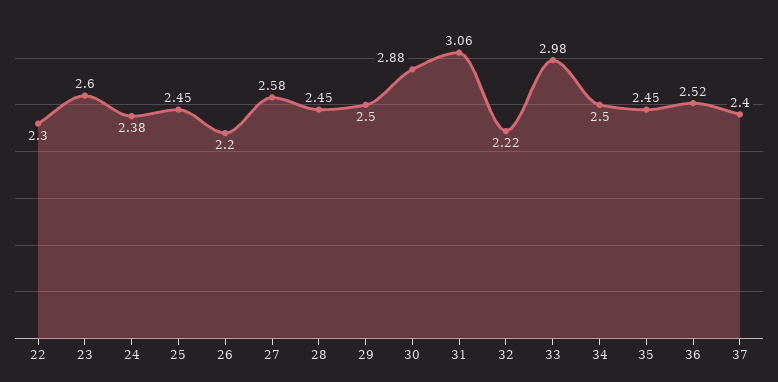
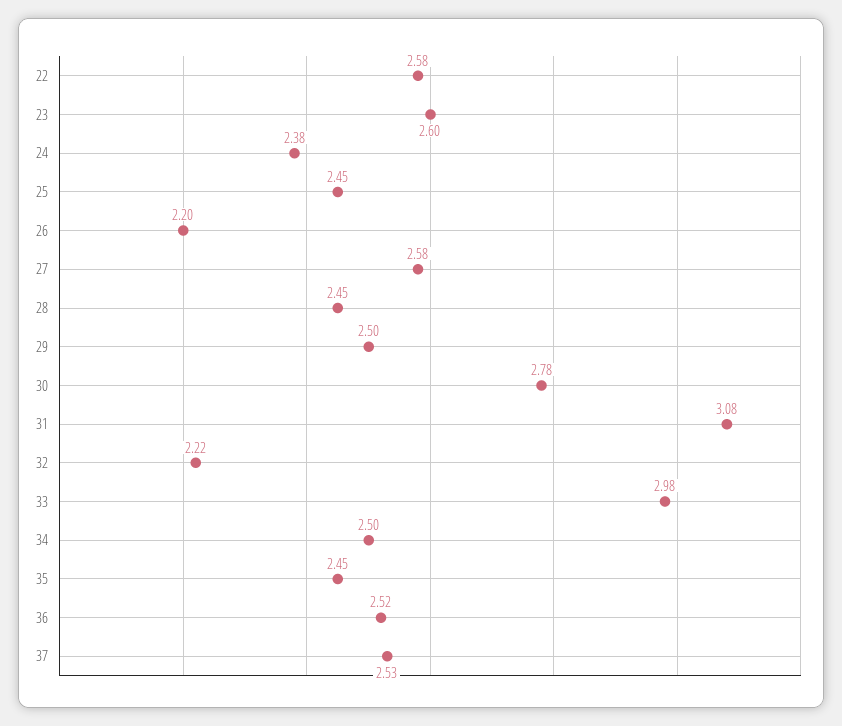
  {
-   "22": 2.3,
+   "22": 2.58,
    "23": 2.6,
    "24": 2.38,
    "25": 2.45,
    "26": 2.2,
    "27": 2.58,
    "28": 2.45,
    "29": 2.5,
-   "30": 2.88,
+   "30": 2.78,
-   "31": 3.06,
+   "31": 3.08,
    "32": 2.22,
    "33": 2.98,
    "34": 2.5,
    "35": 2.45,
    "36": 2.52,
-   "37": 2.4
+   "37": 2.53
  }

